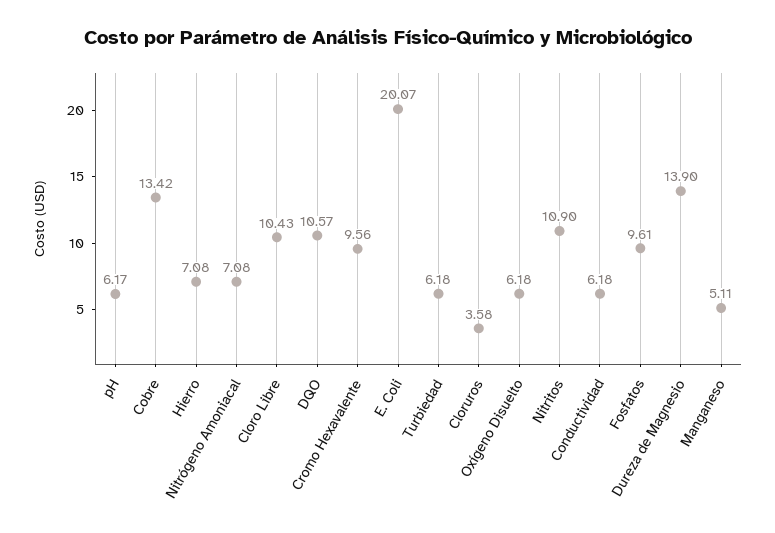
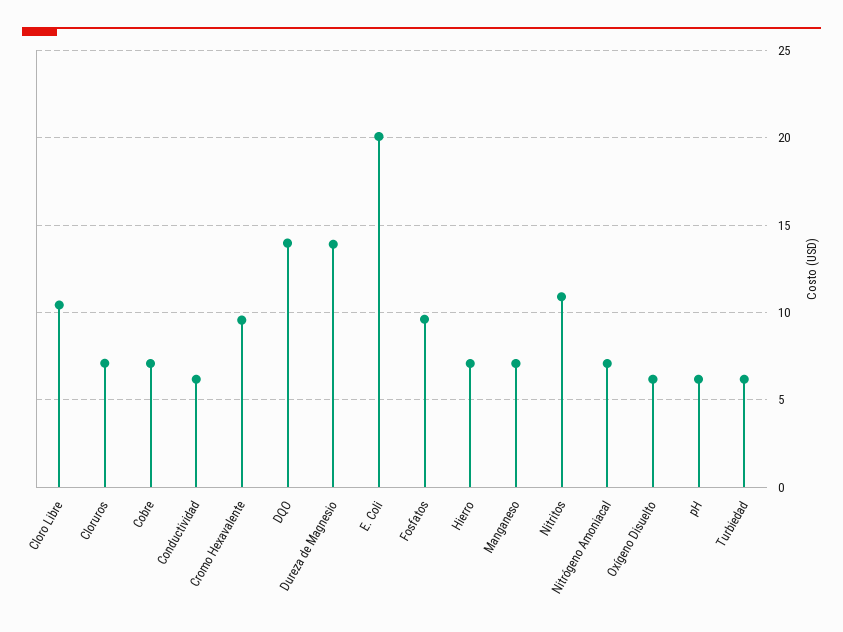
  {
    "pH": 6.17,
-   "Cobre": 13.42,
+   "Cobre": 7,
    "Hierro": 7.08,
    "Nitrógeno Amoniacal": 7.08,
    "Cloro Libre": 10.43,
-   "DQO": 10.57,
+   "DQO": 14,
    "Cromo Hexavalente": 9.56,
    "E. Coli": 20.07,
    "Turbiedad": 6.18,
-   "Cloruros": 3.58,
+   "Cloruros": 7,
    "Oxígeno Disuelto": 6.18,
    "Nitritos": 10.9,
    "Conductividad": 6.18,
    "Fosfatos": 9.61,
    "Dureza de Magnesio": 13.9,
-   "Manganeso": 5.11
+   "Manganeso": 7
  }

